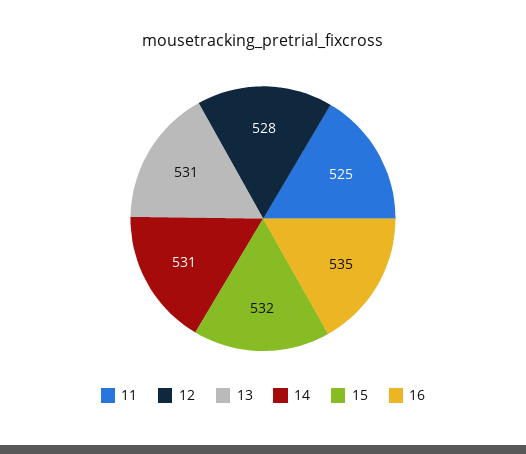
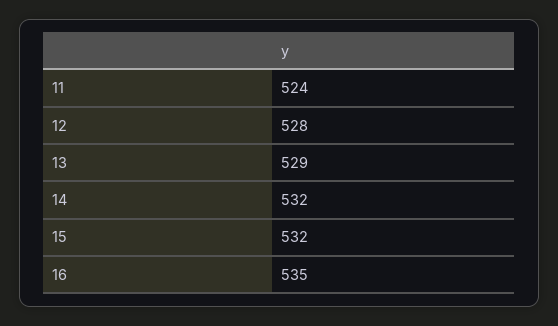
  {
-   "11": 525,
+   "11": 524,
    "12": 528,
-   "13": 531,
+   "13": 529,
-   "14": 531,
+   "14": 532,
    "15": 532,
    "16": 535
  }

